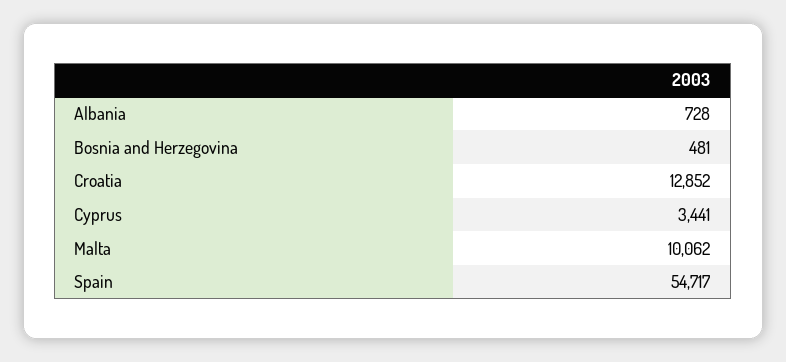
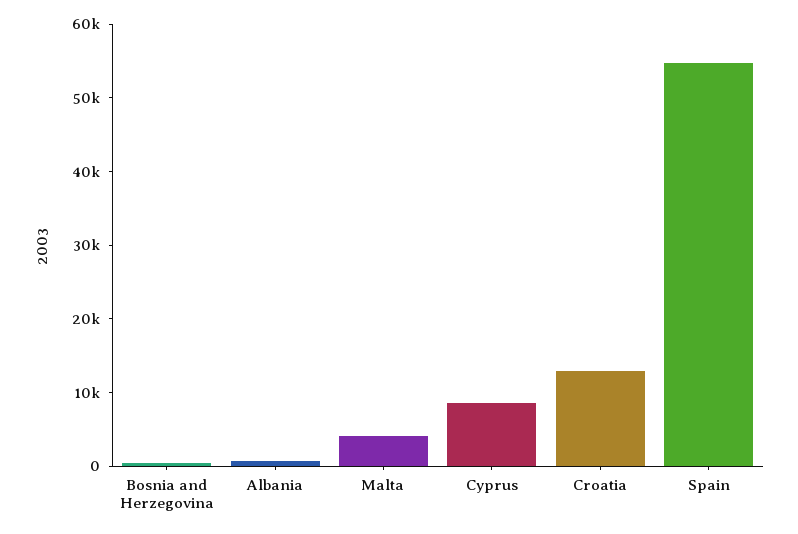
  {
    "Albania": 728,
    "Bosnia and Herzegovina": 481,
    "Croatia": 12852,
-   "Cyprus": 3441,
+   "Cyprus": 8000,
-   "Malta": 10062,
+   "Malta": 4000,
    "Spain": 54717
  }

